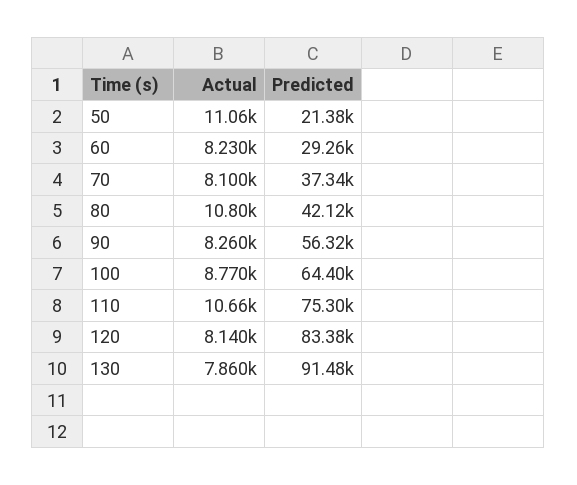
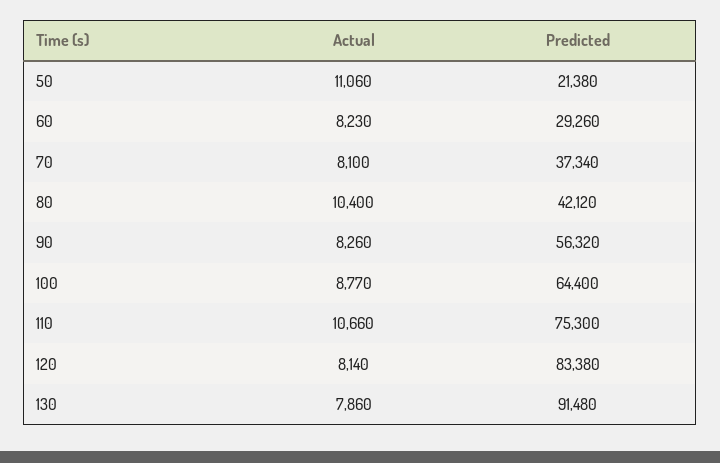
  {
    "Actual": {
      "50": 11060,
      "60": 8230,
      "70": 8100,
-     "80": 10800,
+     "80": 10400,
      "90": 8260,
      "100": 8770,
      "110": 10660,
      "120": 8140,
      "130": 7860
    },
    "Predicted": {
      "50": 21380,
      "60": 29260,
      "70": 37340,
      "80": 42120,
      "90": 56320,
      "100": 64400,
      "110": 75300,
      "120": 83380,
      "130": 91480
    }
  }

